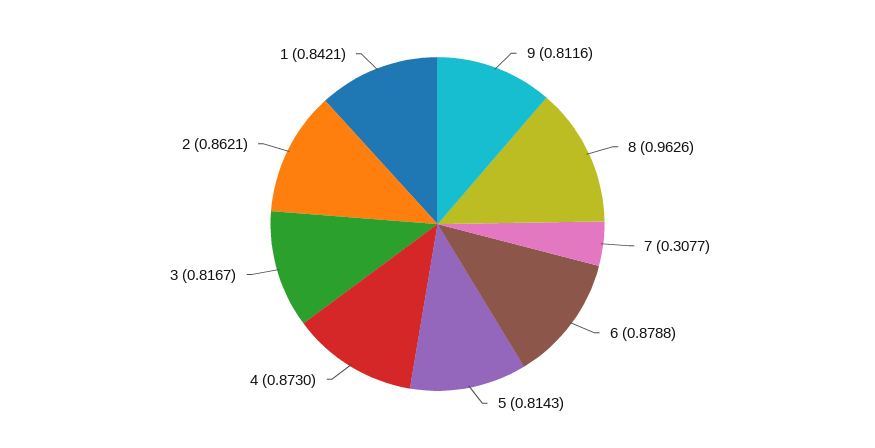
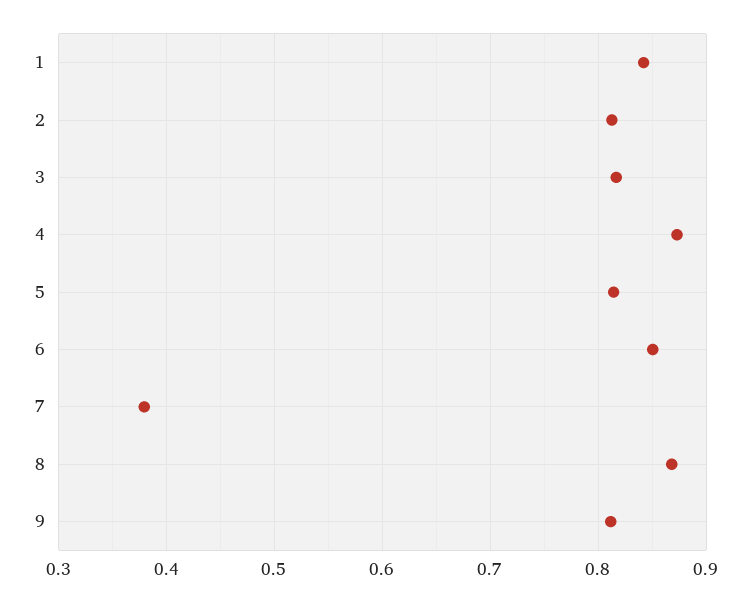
  {
    "9": 0.8116,
-   "8": 0.9626,
+   "8": 0.87,
-   "7": 0.3077,
+   "7": 0.38,
-   "6": 0.8788,
+   "6": 0.85,
    "5": 0.8143,
    "4": 0.873,
    "3": 0.8167,
-   "2": 0.8621,
+   "2": 0.81,
    "1": 0.8421
  }

